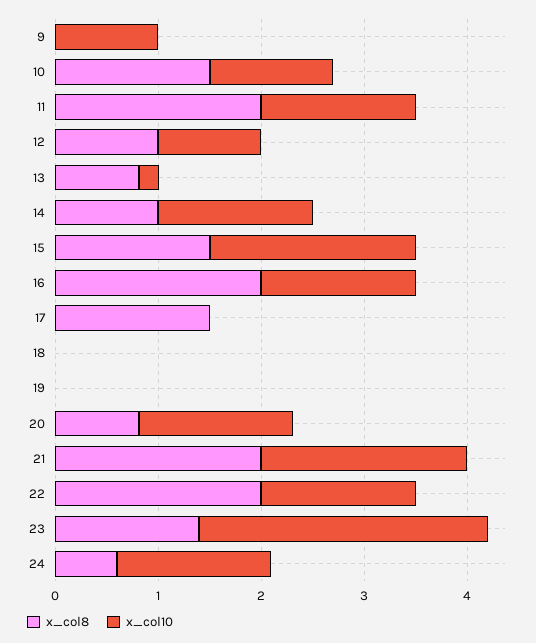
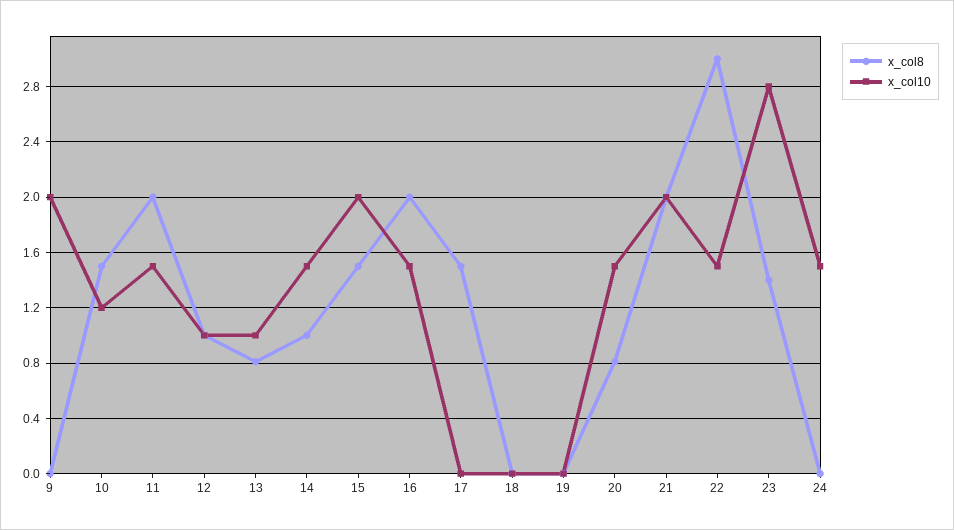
  {
    "x_col8": {
      "9": 0,
      "10": 1.5,
      "11": 2,
      "12": 1,
      "13": 0.8,
      "14": 1,
      "15": 1.5,
      "16": 2,
      "17": 1.5,
      "18": 0,
      "19": 0,
      "20": 0.8,
      "21": 2,
-     "22": 2,
+     "22": 3,
      "23": 1.4,
-     "24": 0.6
+     "24": 0
    },
    "x_col10": {
-     "9": 1,
+     "9": 2,
      "10": 1.2,
      "11": 1.5,
      "12": 1,
-     "13": 0.2,
+     "13": 1,
      "14": 1.5,
      "15": 2,
      "16": 1.5,
      "17": 0,
      "18": 0,
      "19": 0,
      "20": 1.5,
      "21": 2,
      "22": 1.5,
      "23": 2.8,
      "24": 1.5
    }
  }

